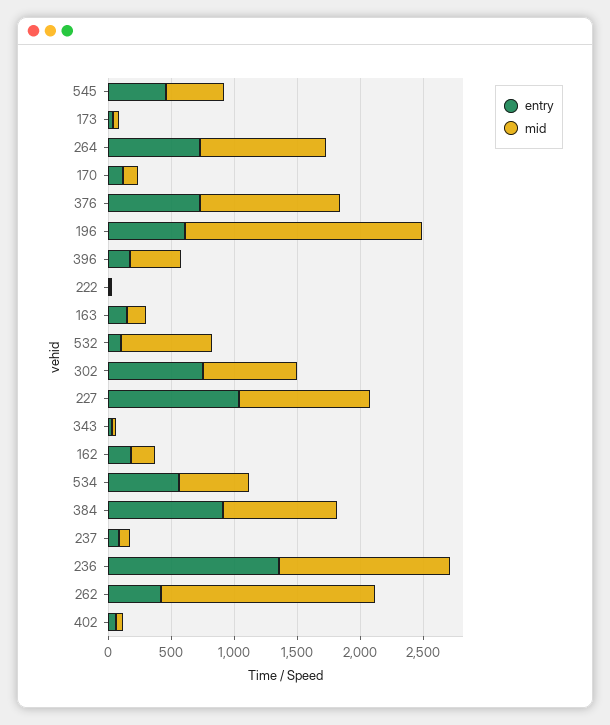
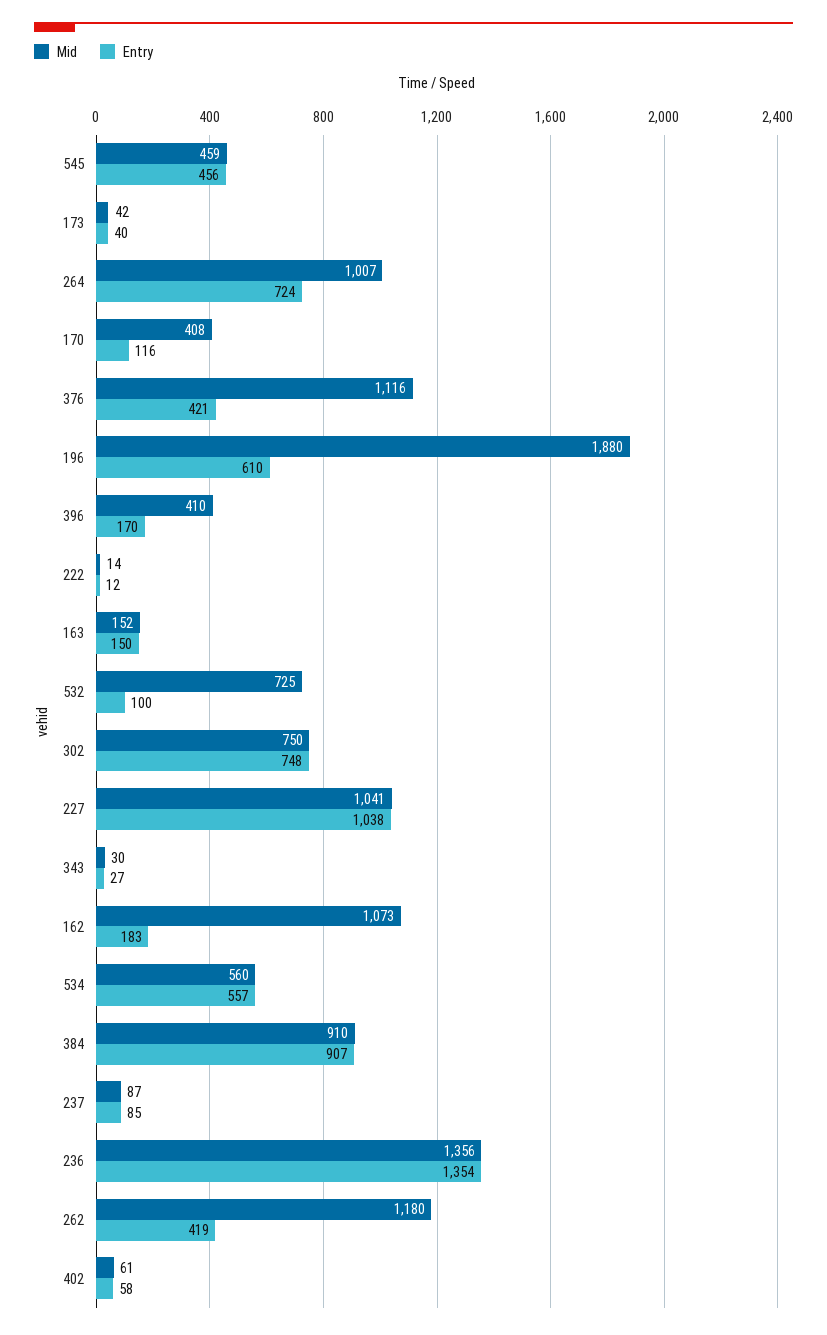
  {
    "entry": {
      "545": 456,
      "173": 40,
      "264": 724,
      "170": 116,
-     "376": 700,
+     "376": 421,
      "196": 610,
      "396": 170,
      "222": 12,
      "163": 150,
      "532": 100,
      "302": 748,
      "227": 1038,
      "343": 27,
      "162": 183,
      "534": 557,
      "384": 907,
      "237": 85,
      "236": 1354,
      "262": 419,
      "402": 58
    },
    "mid": {
      "545": 459,
      "173": 42,
      "264": 1007,
-     "170": 100,
+     "170": 408,
      "376": 1116,
      "196": 1880,
      "396": 410,
      "222": 14,
      "163": 152,
      "532": 725,
      "302": 750,
      "227": 1041,
      "343": 30,
-     "162": 200,
+     "162": 1073,
      "534": 560,
      "384": 910,
      "237": 87,
      "236": 1356,
-     "262": 1700,
+     "262": 1180,
      "402": 61
    }
  }

